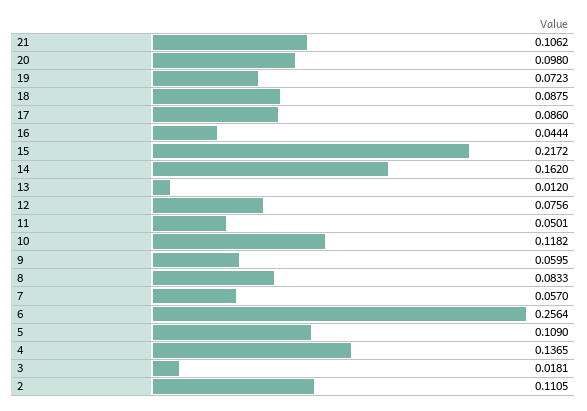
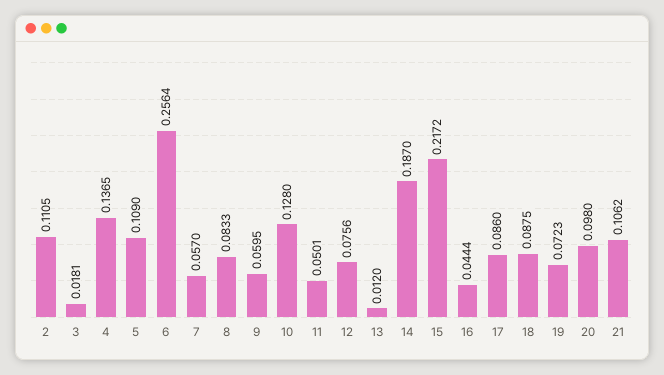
  {
    "21": 0.1062,
    "20": 0.098,
    "19": 0.0723,
    "18": 0.0875,
    "17": 0.086,
    "16": 0.0444,
    "15": 0.2172,
-   "14": 0.162,
+   "14": 0.187,
    "13": 0.012,
    "12": 0.0756,
    "11": 0.0501,
-   "10": 0.1182,
+   "10": 0.128,
    "9": 0.0595,
    "8": 0.0833,
    "7": 0.057,
    "6": 0.2564,
    "5": 0.109,
    "4": 0.1365,
    "3": 0.0181,
    "2": 0.1105
  }

